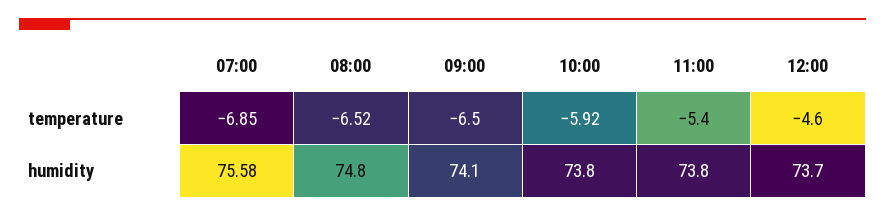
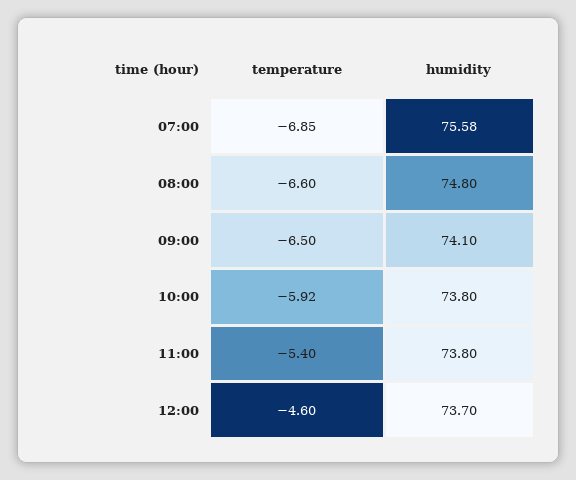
  {
    "07:00": {
      "temperature": -6.85,
      "humidity": 75.58
    },
    "08:00": {
-     "temperature": -6.52,
+     "temperature": -6.6,
      "humidity": 74.8
    },
    "09:00": {
      "temperature": -6.5,
      "humidity": 74.1
    },
    "10:00": {
      "temperature": -5.92,
      "humidity": 73.8
    },
    "11:00": {
      "temperature": -5.4,
      "humidity": 73.8
    },
    "12:00": {
      "temperature": -4.6,
      "humidity": 73.7
    }
  }

